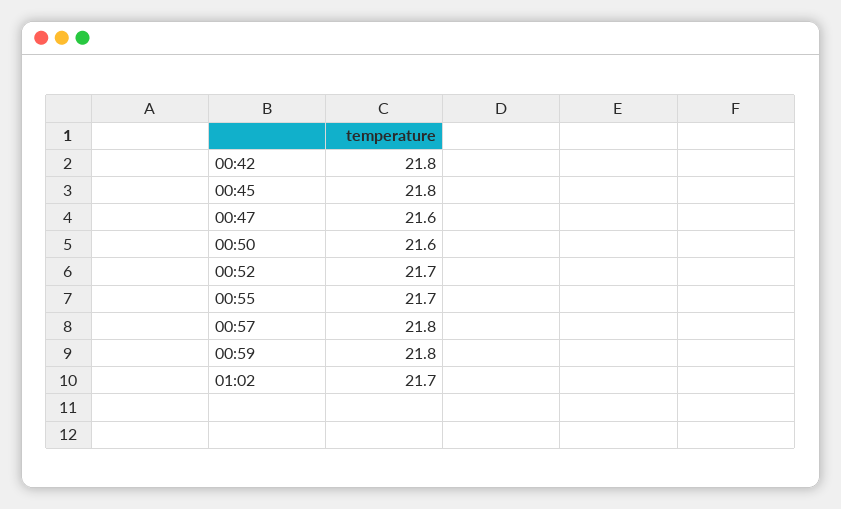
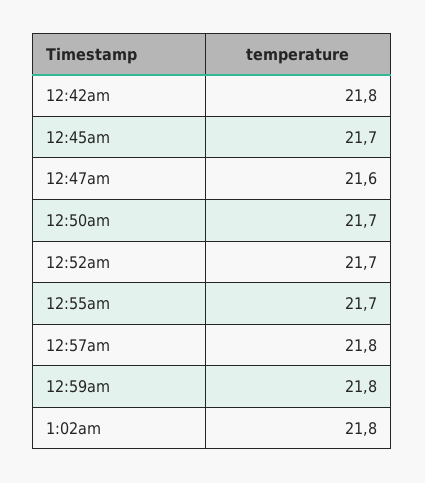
  {
    "00:42": 21.8,
-   "00:45": 21.8,
+   "00:45": 21.7,
    "00:47": 21.6,
-   "00:50": 21.6,
+   "00:50": 21.7,
    "00:52": 21.7,
    "00:55": 21.7,
    "00:57": 21.8,
    "00:59": 21.8,
-   "01:02": 21.7
+   "01:02": 21.8
  }

